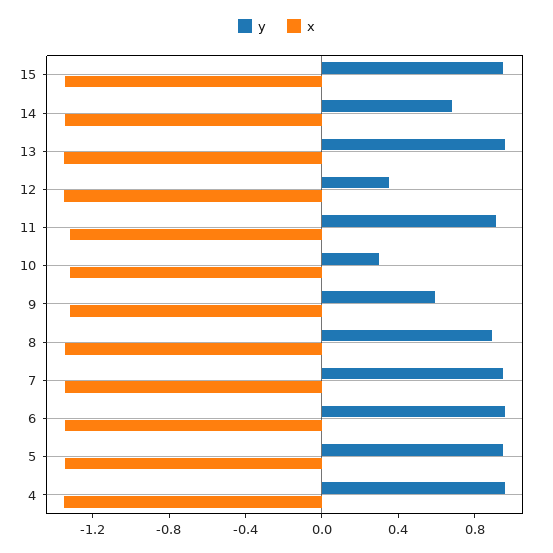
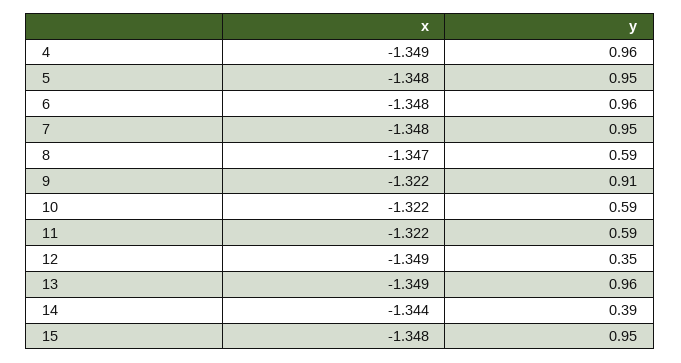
  {
    "y": {
      "15": 0.95,
-     "14": 0.7,
+     "14": 0.39,
      "13": 0.96,
      "12": 0.35,
-     "11": 0.9,
+     "11": 0.59,
-     "10": 0.3,
+     "10": 0.59,
-     "9": 0.6,
+     "9": 0.91,
-     "8": 0.9,
+     "8": 0.59,
      "7": 0.95,
      "6": 0.96,
      "5": 0.95,
      "4": 0.96
    },
    "x": {
      "15": -1.348,
      "14": -1.344,
      "13": -1.349,
      "12": -1.349,
      "11": -1.322,
      "10": -1.322,
      "9": -1.322,
      "8": -1.347,
      "7": -1.348,
      "6": -1.348,
      "5": -1.348,
      "4": -1.349
    }
  }

